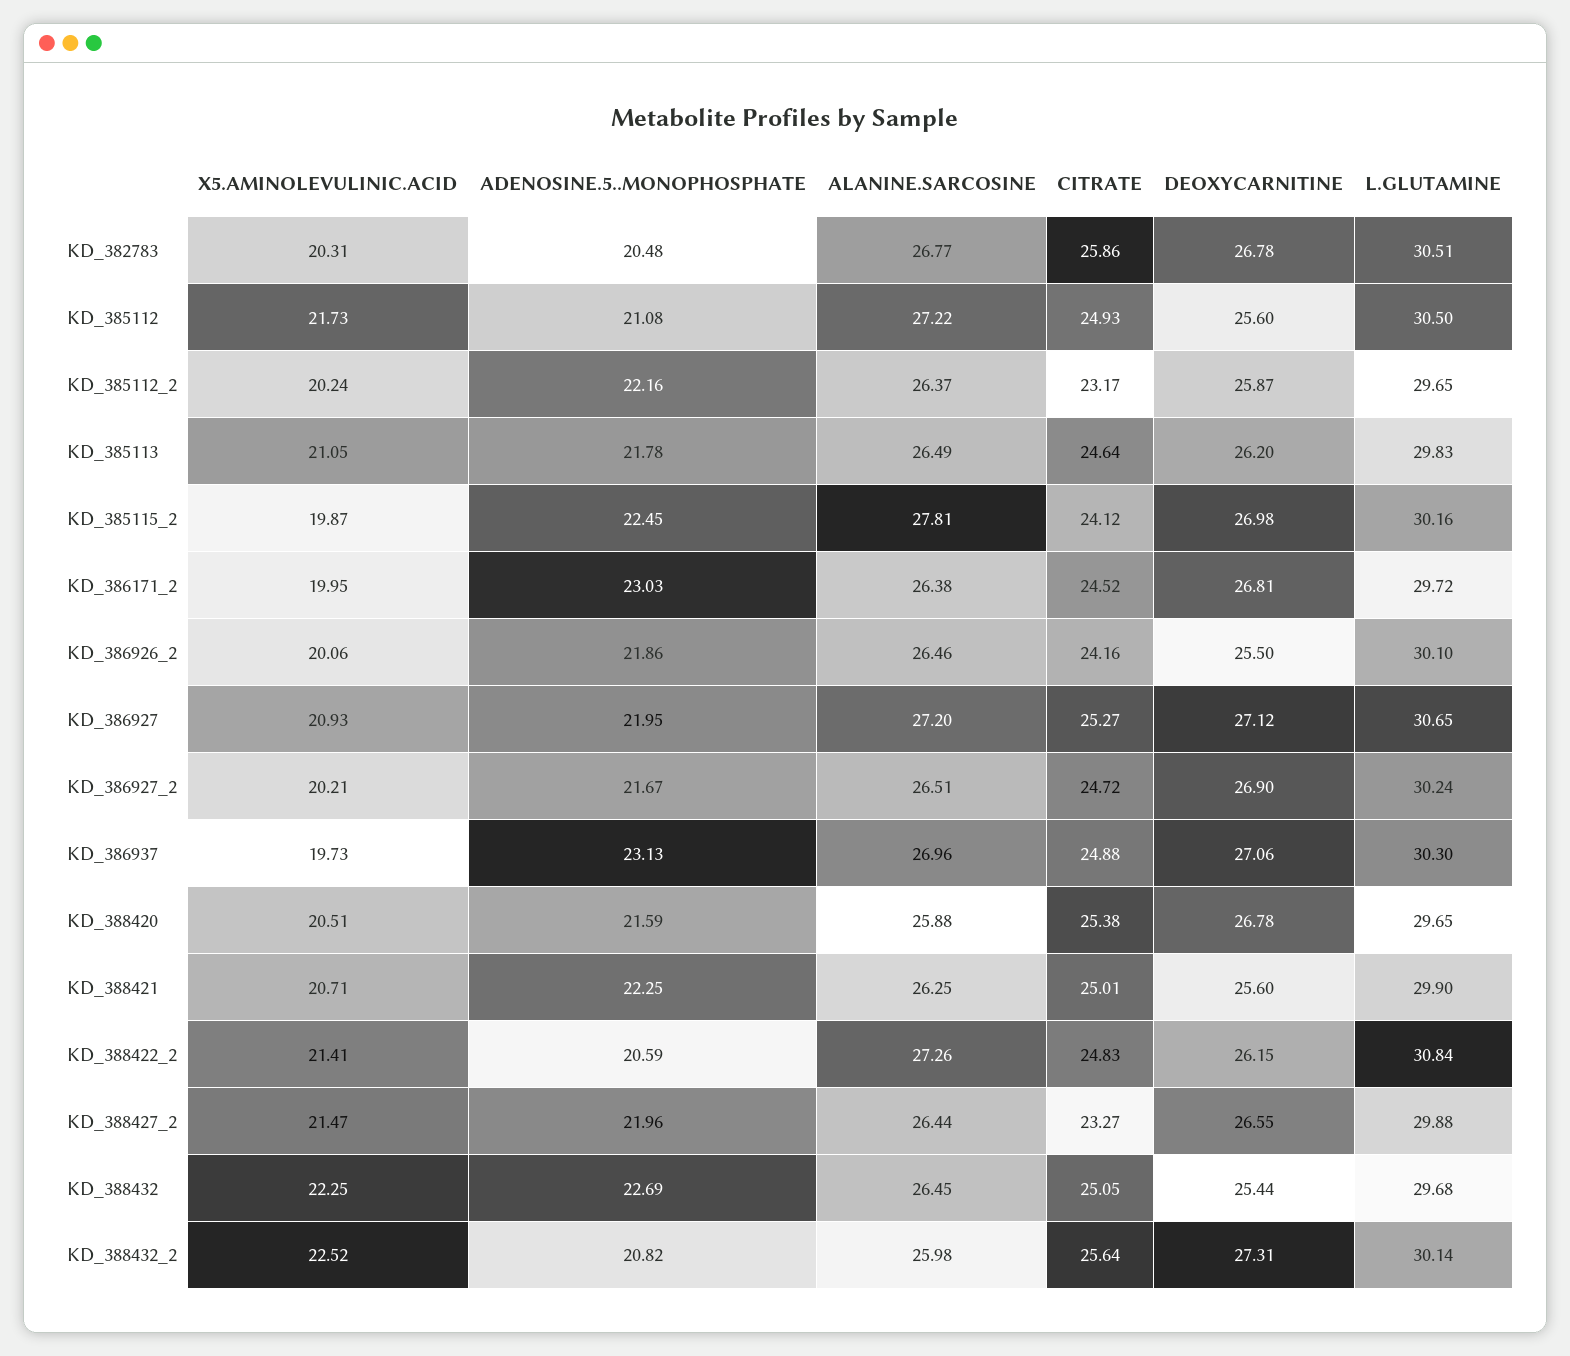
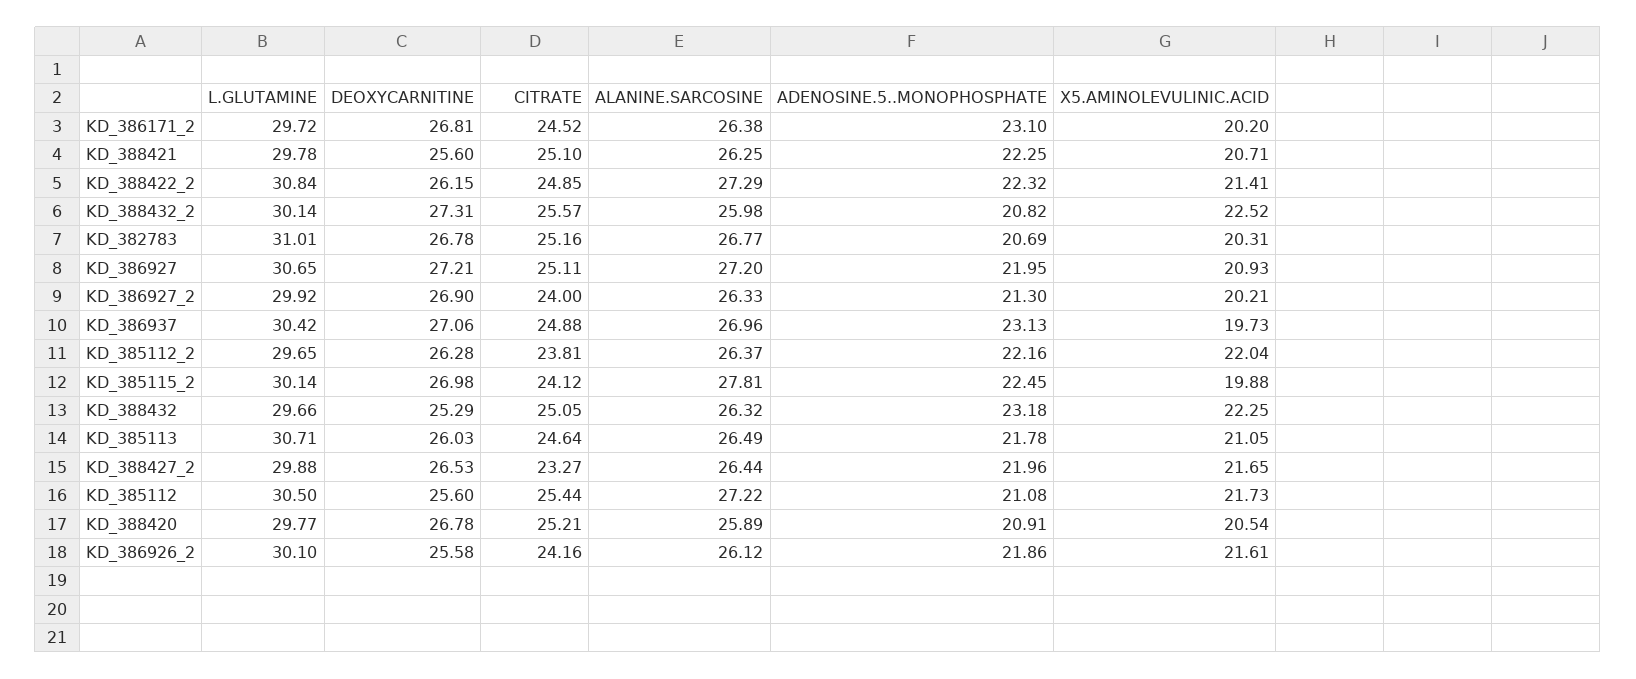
  {
    "X5.AMINOLEVULINIC.ACID": {
      "KD_382783": 20.31,
      "KD_385112": 21.73,
-     "KD_385112_2": 20.24,
+     "KD_385112_2": 22.04,
      "KD_385113": 21.05,
-     "KD_385115_2": 19.87,
+     "KD_385115_2": 19.88,
-     "KD_386171_2": 19.95,
+     "KD_386171_2": 20.2,
-     "KD_386926_2": 20.06,
+     "KD_386926_2": 21.61,
      "KD_386927": 20.93,
      "KD_386927_2": 20.21,
      "KD_386937": 19.73,
-     "KD_388420": 20.51,
+     "KD_388420": 20.54,
      "KD_388421": 20.71,
      "KD_388422_2": 21.41,
-     "KD_388427_2": 21.47,
+     "KD_388427_2": 21.65,
      "KD_388432": 22.25,
      "KD_388432_2": 22.52
    },
    "ADENOSINE.5..MONOPHOSPHATE": {
-     "KD_382783": 20.48,
+     "KD_382783": 20.69,
      "KD_385112": 21.08,
      "KD_385112_2": 22.16,
      "KD_385113": 21.78,
      "KD_385115_2": 22.45,
-     "KD_386171_2": 23.03,
+     "KD_386171_2": 23.1,
      "KD_386926_2": 21.86,
      "KD_386927": 21.95,
-     "KD_386927_2": 21.67,
+     "KD_386927_2": 21.3,
      "KD_386937": 23.13,
-     "KD_388420": 21.59,
+     "KD_388420": 20.91,
      "KD_388421": 22.25,
-     "KD_388422_2": 20.59,
+     "KD_388422_2": 22.32,
      "KD_388427_2": 21.96,
-     "KD_388432": 22.69,
+     "KD_388432": 23.18,
      "KD_388432_2": 20.82
    },
    "ALANINE.SARCOSINE": {
      "KD_382783": 26.77,
      "KD_385112": 27.22,
      "KD_385112_2": 26.37,
      "KD_385113": 26.49,
      "KD_385115_2": 27.81,
      "KD_386171_2": 26.38,
-     "KD_386926_2": 26.46,
+     "KD_386926_2": 26.12,
      "KD_386927": 27.2,
-     "KD_386927_2": 26.51,
+     "KD_386927_2": 26.33,
      "KD_386937": 26.96,
-     "KD_388420": 25.88,
+     "KD_388420": 25.89,
      "KD_388421": 26.25,
-     "KD_388422_2": 27.26,
+     "KD_388422_2": 27.29,
      "KD_388427_2": 26.44,
-     "KD_388432": 26.45,
+     "KD_388432": 26.32,
      "KD_388432_2": 25.98
    },
    "CITRATE": {
-     "KD_382783": 25.86,
+     "KD_382783": 25.16,
-     "KD_385112": 24.93,
+     "KD_385112": 25.44,
-     "KD_385112_2": 23.17,
+     "KD_385112_2": 23.81,
      "KD_385113": 24.64,
      "KD_385115_2": 24.12,
      "KD_386171_2": 24.52,
      "KD_386926_2": 24.16,
-     "KD_386927": 25.27,
+     "KD_386927": 25.11,
-     "KD_386927_2": 24.72,
+     "KD_386927_2": 24,
      "KD_386937": 24.88,
-     "KD_388420": 25.38,
+     "KD_388420": 25.21,
-     "KD_388421": 25.01,
+     "KD_388421": 25.1,
-     "KD_388422_2": 24.83,
+     "KD_388422_2": 24.85,
      "KD_388427_2": 23.27,
      "KD_388432": 25.05,
-     "KD_388432_2": 25.64
+     "KD_388432_2": 25.57
    },
    "DEOXYCARNITINE": {
      "KD_382783": 26.78,
      "KD_385112": 25.6,
-     "KD_385112_2": 25.87,
+     "KD_385112_2": 26.28,
-     "KD_385113": 26.2,
+     "KD_385113": 26.03,
      "KD_385115_2": 26.98,
      "KD_386171_2": 26.81,
-     "KD_386926_2": 25.5,
+     "KD_386926_2": 25.58,
-     "KD_386927": 27.12,
+     "KD_386927": 27.21,
      "KD_386927_2": 26.9,
      "KD_386937": 27.06,
      "KD_388420": 26.78,
      "KD_388421": 25.6,
      "KD_388422_2": 26.15,
-     "KD_388427_2": 26.55,
+     "KD_388427_2": 26.53,
-     "KD_388432": 25.44,
+     "KD_388432": 25.29,
      "KD_388432_2": 27.31
    },
    "L.GLUTAMINE": {
-     "KD_382783": 30.51,
+     "KD_382783": 31.01,
      "KD_385112": 30.5,
      "KD_385112_2": 29.65,
-     "KD_385113": 29.83,
+     "KD_385113": 30.71,
-     "KD_385115_2": 30.16,
+     "KD_385115_2": 30.14,
      "KD_386171_2": 29.72,
      "KD_386926_2": 30.1,
      "KD_386927": 30.65,
-     "KD_386927_2": 30.24,
+     "KD_386927_2": 29.92,
-     "KD_386937": 30.3,
+     "KD_386937": 30.42,
-     "KD_388420": 29.65,
+     "KD_388420": 29.77,
-     "KD_388421": 29.9,
+     "KD_388421": 29.78,
      "KD_388422_2": 30.84,
      "KD_388427_2": 29.88,
-     "KD_388432": 29.68,
+     "KD_388432": 29.66,
      "KD_388432_2": 30.14
    }
  }

